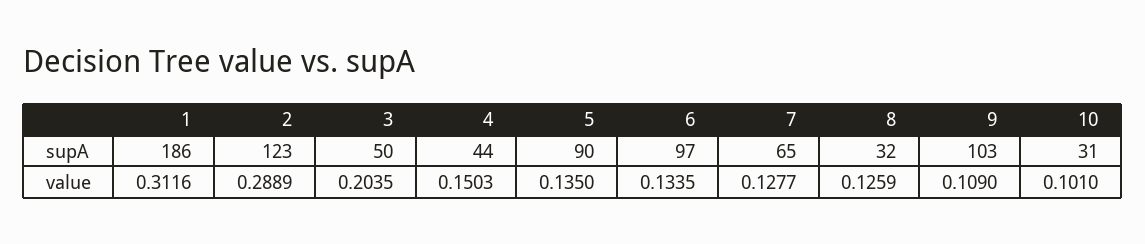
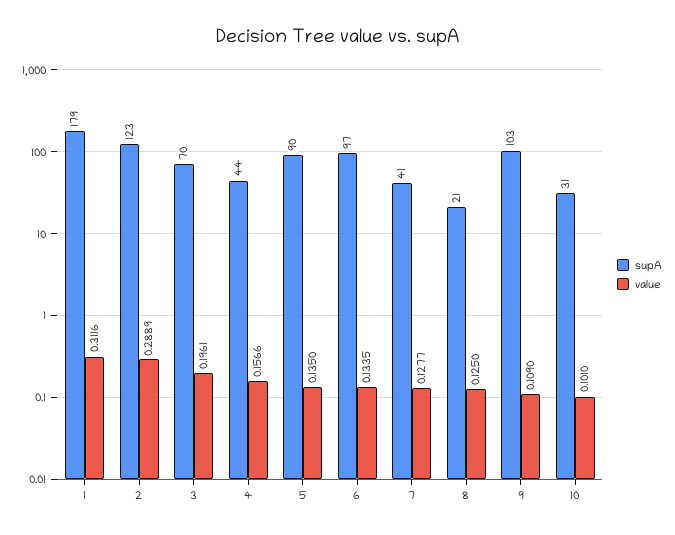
  {
    "supA": {
-     "1": 186,
+     "1": 179,
      "2": 123,
-     "3": 50,
+     "3": 70,
      "4": 44,
      "5": 90,
      "6": 97,
-     "7": 65,
+     "7": 41,
-     "8": 32,
+     "8": 21,
      "9": 103,
      "10": 31
    },
    "value": {
      "1": 0.3116,
      "2": 0.2889,
-     "3": 0.2035,
+     "3": 0.1961,
-     "4": 0.1503,
+     "4": 0.1566,
      "5": 0.135,
      "6": 0.1335,
      "7": 0.1277,
-     "8": 0.1259,
+     "8": 0.125,
      "9": 0.109,
      "10": 0.101
    }
  }

